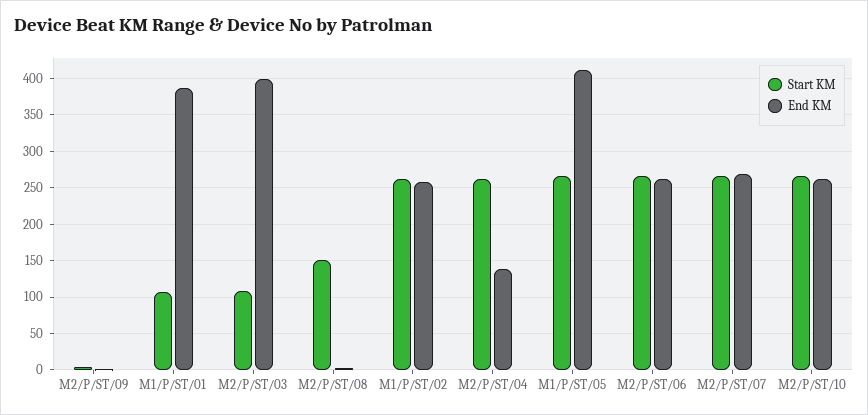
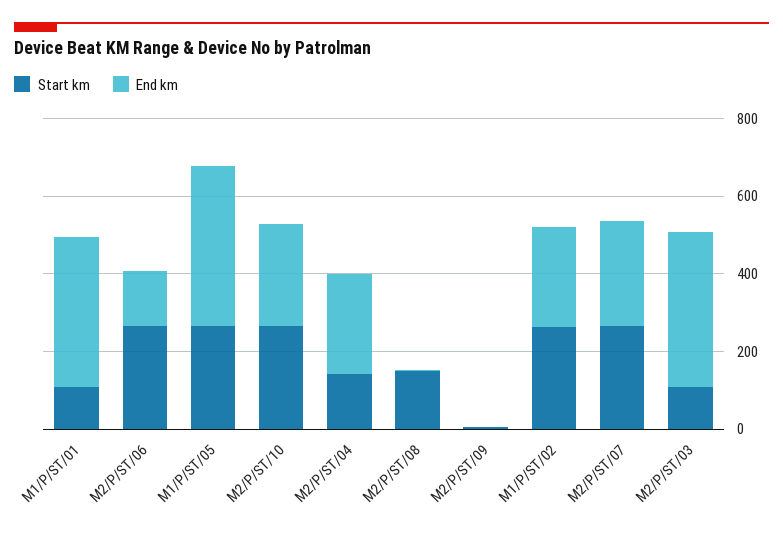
  {
    "Start KM": {
      "M2/P/ST/09": 0,
      "M1/P/ST/01": 110,
      "M2/P/ST/03": 110,
      "M2/P/ST/08": 150,
      "M1/P/ST/02": 260,
-     "M2/P/ST/04": 260,
+     "M2/P/ST/04": 150,
      "M1/P/ST/05": 270,
      "M2/P/ST/06": 270,
      "M2/P/ST/07": 270,
      "M2/P/ST/10": 270
    },
    "End KM": {
      "M2/P/ST/09": 0,
      "M1/P/ST/01": 390,
      "M2/P/ST/03": 400,
      "M2/P/ST/08": 0,
      "M1/P/ST/02": 260,
-     "M2/P/ST/04": 140,
+     "M2/P/ST/04": 250,
      "M1/P/ST/05": 410,
-     "M2/P/ST/06": 260,
+     "M2/P/ST/06": 150,
      "M2/P/ST/07": 270,
      "M2/P/ST/10": 260
    }
  }

